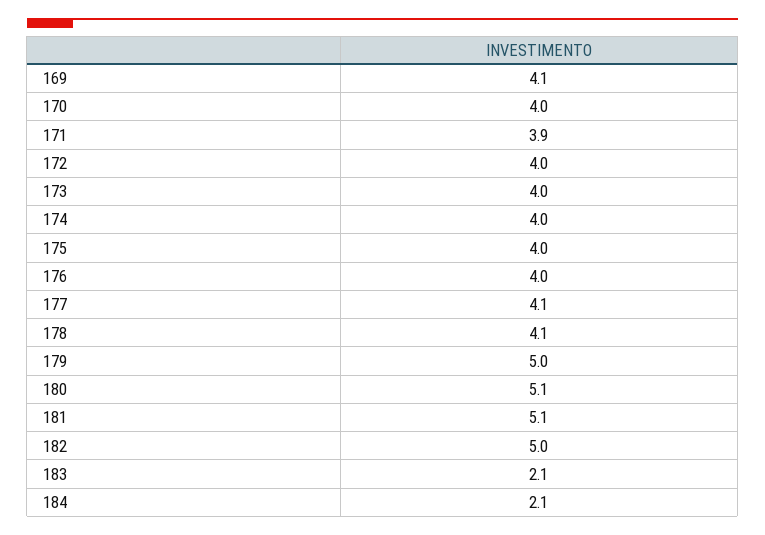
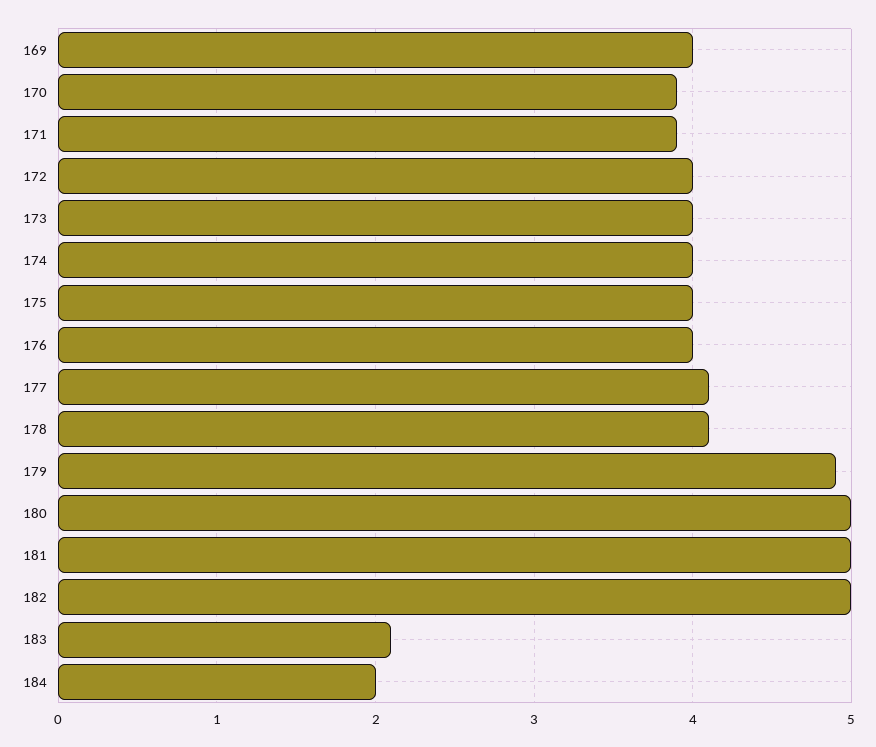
  {
-   "169": 4.1,
+   "169": 4,
-   "170": 4,
+   "170": 3.9,
    "171": 3.9,
    "172": 4,
    "173": 4,
    "174": 4,
    "175": 4,
    "176": 4,
    "177": 4.1,
    "178": 4.1,
-   "179": 5,
+   "179": 4.9,
-   "180": 5.1,
+   "180": 5,
-   "181": 5.1,
+   "181": 5,
    "182": 5,
    "183": 2.1,
-   "184": 2.1
+   "184": 2
  }

